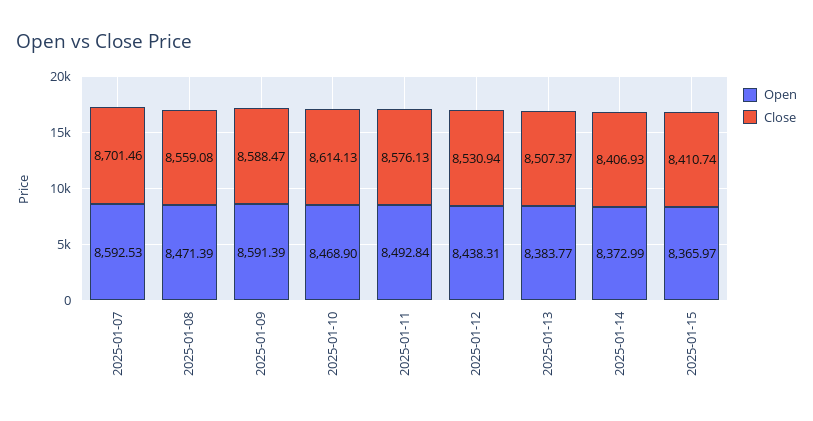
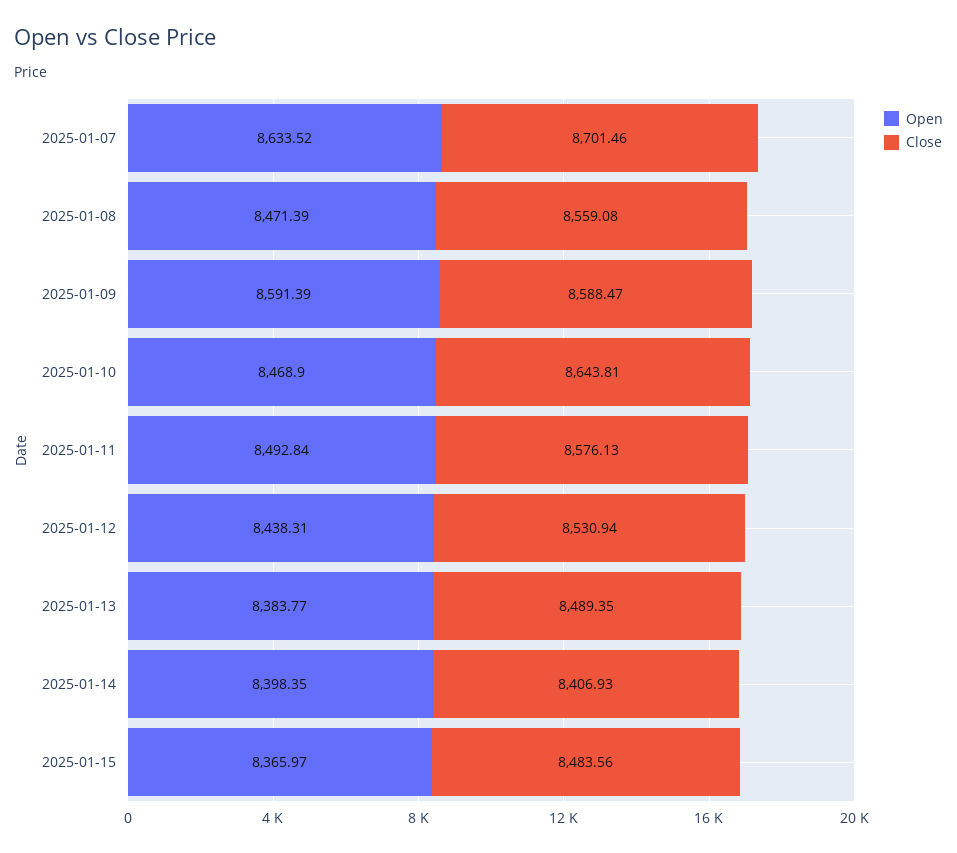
  {
    "Open": {
-     "2025-01-07": 8592.53,
+     "2025-01-07": 8633.52,
      "2025-01-08": 8471.39,
      "2025-01-09": 8591.39,
      "2025-01-10": 8468.9,
      "2025-01-11": 8492.84,
      "2025-01-12": 8438.31,
      "2025-01-13": 8383.77,
-     "2025-01-14": 8372.99,
+     "2025-01-14": 8398.35,
      "2025-01-15": 8365.97
    },
    "Close": {
      "2025-01-07": 8701.46,
      "2025-01-08": 8559.08,
      "2025-01-09": 8588.47,
-     "2025-01-10": 8614.13,
+     "2025-01-10": 8643.81,
      "2025-01-11": 8576.13,
      "2025-01-12": 8530.94,
-     "2025-01-13": 8507.37,
+     "2025-01-13": 8489.35,
      "2025-01-14": 8406.93,
-     "2025-01-15": 8410.74
+     "2025-01-15": 8483.56
    }
  }

